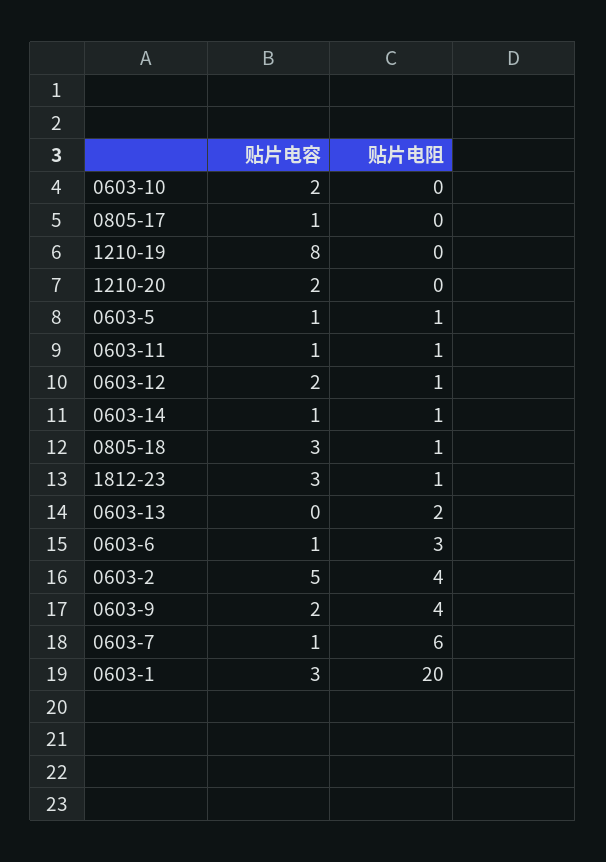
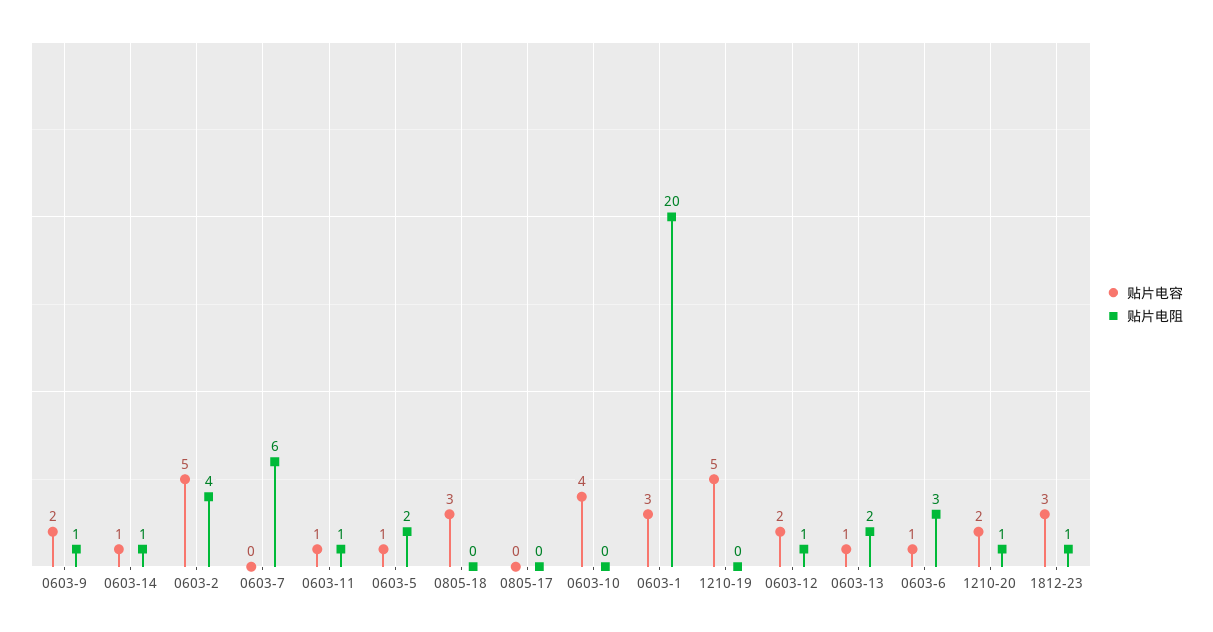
  {
    "贴片电容": {
-     "0603-10": 2,
+     "0603-10": 4,
-     "0805-17": 1,
+     "0805-17": 0,
-     "1210-19": 8,
+     "1210-19": 5,
      "1210-20": 2,
      "0603-5": 1,
      "0603-11": 1,
      "0603-12": 2,
      "0603-14": 1,
      "0805-18": 3,
      "1812-23": 3,
-     "0603-13": 0,
+     "0603-13": 1,
      "0603-6": 1,
      "0603-2": 5,
      "0603-9": 2,
-     "0603-7": 1,
+     "0603-7": 0,
      "0603-1": 3
    },
    "贴片电阻": {
      "0603-10": 0,
      "0805-17": 0,
      "1210-19": 0,
-     "1210-20": 0,
+     "1210-20": 1,
-     "0603-5": 1,
+     "0603-5": 2,
      "0603-11": 1,
      "0603-12": 1,
      "0603-14": 1,
-     "0805-18": 1,
+     "0805-18": 0,
      "1812-23": 1,
      "0603-13": 2,
      "0603-6": 3,
      "0603-2": 4,
-     "0603-9": 4,
+     "0603-9": 1,
      "0603-7": 6,
      "0603-1": 20
    }
  }

